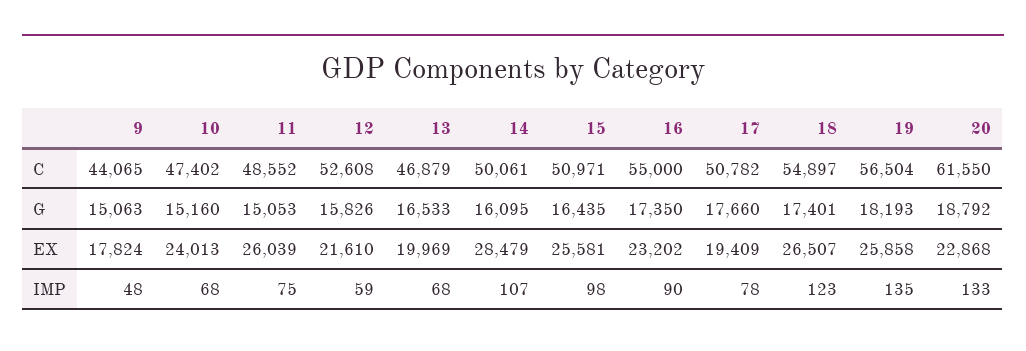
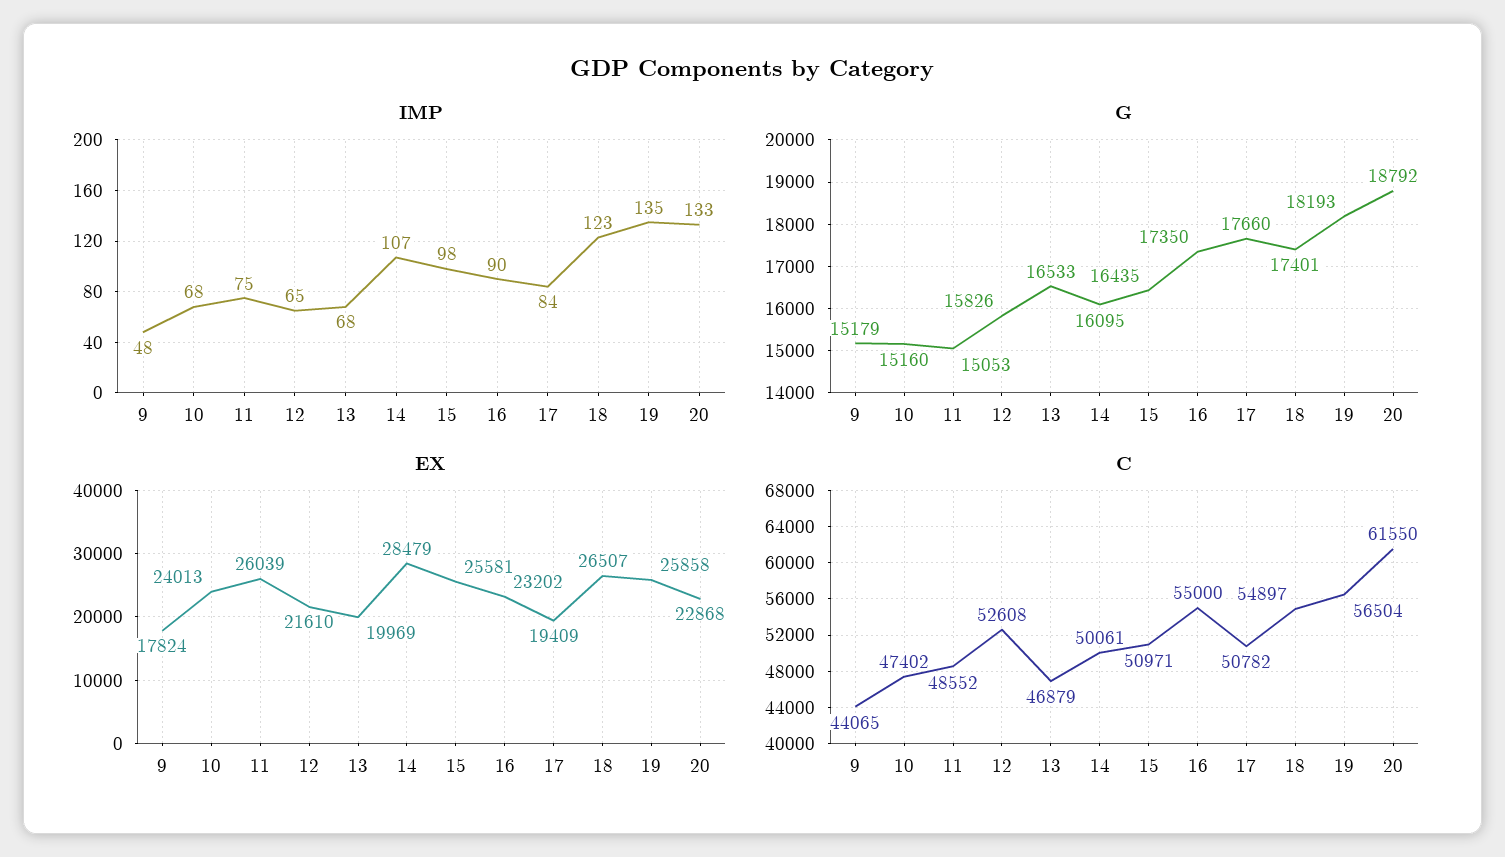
  {
    "C": {
      "9": 44065,
      "10": 47402,
      "11": 48552,
      "12": 52608,
      "13": 46879,
      "14": 50061,
      "15": 50971,
      "16": 55000,
      "17": 50782,
      "18": 54897,
      "19": 56504,
      "20": 61550
    },
    "G": {
-     "9": 15063,
+     "9": 15179,
      "10": 15160,
      "11": 15053,
      "12": 15826,
      "13": 16533,
      "14": 16095,
      "15": 16435,
      "16": 17350,
      "17": 17660,
      "18": 17401,
      "19": 18193,
      "20": 18792
    },
    "EX": {
      "9": 17824,
      "10": 24013,
      "11": 26039,
      "12": 21610,
      "13": 19969,
      "14": 28479,
      "15": 25581,
      "16": 23202,
      "17": 19409,
      "18": 26507,
      "19": 25858,
      "20": 22868
    },
    "IMP": {
      "9": 48,
      "10": 68,
      "11": 75,
-     "12": 59,
+     "12": 65,
      "13": 68,
      "14": 107,
      "15": 98,
      "16": 90,
-     "17": 78,
+     "17": 84,
      "18": 123,
      "19": 135,
      "20": 133
    }
  }

